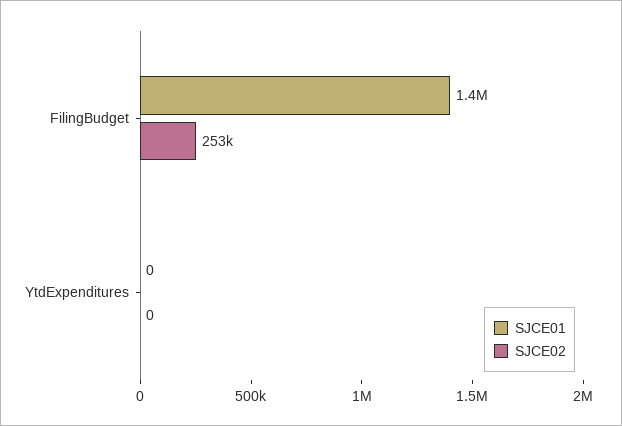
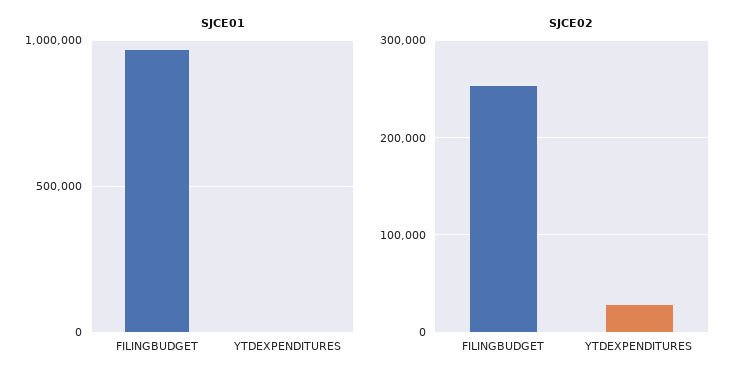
  {
    "SJCE01": {
-     "FilingBudget": 1400000,
+     "FilingBudget": 950000,
      "YtdExpenditures": 0
    },
    "SJCE02": {
      "FilingBudget": 253000,
-     "YtdExpenditures": 0
+     "YtdExpenditures": 30000
    }
  }

